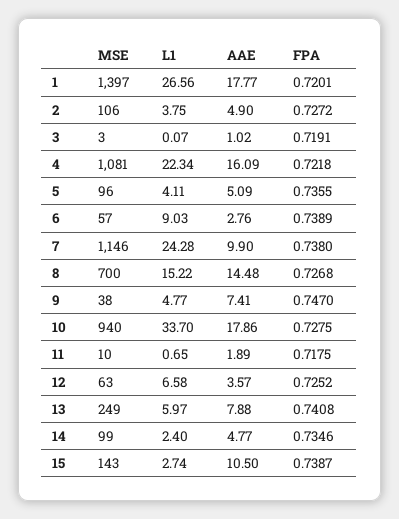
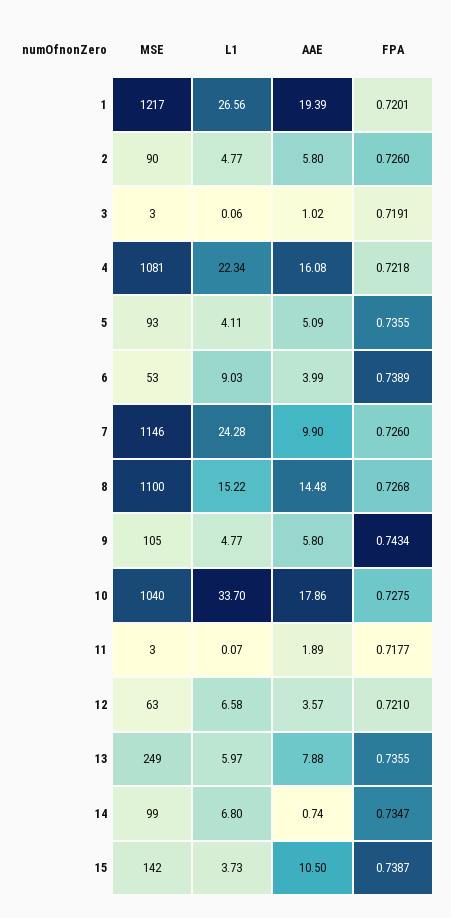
  {
    "MSE": {
-     "1": 1397,
+     "1": 1217,
-     "2": 106,
+     "2": 90,
      "3": 3,
      "4": 1081,
-     "5": 96,
+     "5": 93,
-     "6": 57,
+     "6": 53,
      "7": 1146,
-     "8": 700,
+     "8": 1100,
-     "9": 38,
+     "9": 105,
-     "10": 940,
+     "10": 1040,
-     "11": 10,
+     "11": 3,
      "12": 63,
      "13": 249,
      "14": 99,
-     "15": 143
+     "15": 142
    },
    "L1": {
      "1": 26.56,
-     "2": 3.75,
+     "2": 4.77,
-     "3": 0.07,
+     "3": 0.06,
      "4": 22.34,
      "5": 4.11,
      "6": 9.03,
      "7": 24.28,
      "8": 15.22,
      "9": 4.77,
      "10": 33.7,
-     "11": 0.65,
+     "11": 0.07,
      "12": 6.58,
      "13": 5.97,
-     "14": 2.4,
+     "14": 6.8,
-     "15": 2.74
+     "15": 3.73
    },
    "AAE": {
-     "1": 17.77,
+     "1": 19.39,
-     "2": 4.9,
+     "2": 5.8,
      "3": 1.02,
-     "4": 16.09,
+     "4": 16.08,
      "5": 5.09,
-     "6": 2.76,
+     "6": 3.99,
      "7": 9.9,
      "8": 14.48,
-     "9": 7.41,
+     "9": 5.8,
      "10": 17.86,
      "11": 1.89,
      "12": 3.57,
      "13": 7.88,
-     "14": 4.77,
+     "14": 0.74,
      "15": 10.5
    },
    "FPA": {
      "1": 0.7201,
-     "2": 0.7272,
+     "2": 0.726,
      "3": 0.7191,
      "4": 0.7218,
      "5": 0.7355,
      "6": 0.7389,
-     "7": 0.738,
+     "7": 0.726,
      "8": 0.7268,
-     "9": 0.747,
+     "9": 0.7434,
      "10": 0.7275,
-     "11": 0.7175,
+     "11": 0.7177,
-     "12": 0.7252,
+     "12": 0.721,
-     "13": 0.7408,
+     "13": 0.7355,
-     "14": 0.7346,
+     "14": 0.7347,
      "15": 0.7387
    }
  }

